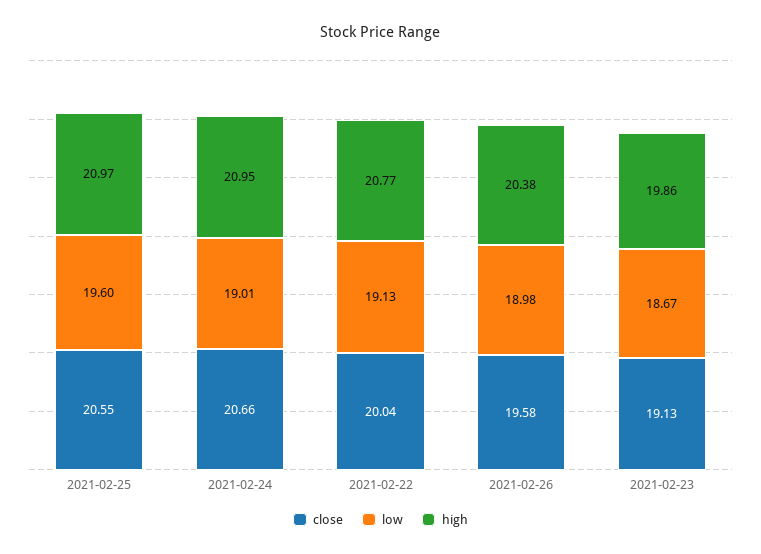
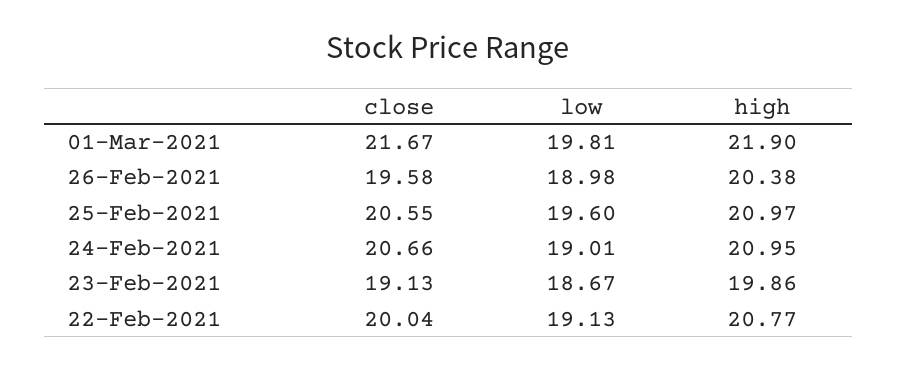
  {
    "close": {
      "2021-02-25": 20.55,
      "2021-02-24": 20.66,
      "2021-02-22": 20.04,
      "2021-02-26": 19.58,
-     "2021-02-23": 19.13
+     "2021-02-23": 19.13,
+     "01-Mar-2021": 21.67
    },
    "low": {
      "2021-02-25": 19.6,
      "2021-02-24": 19.01,
      "2021-02-22": 19.13,
      "2021-02-26": 18.98,
-     "2021-02-23": 18.67
+     "2021-02-23": 18.67,
+     "01-Mar-2021": 19.81
    },
    "high": {
      "2021-02-25": 20.97,
      "2021-02-24": 20.95,
      "2021-02-22": 20.77,
      "2021-02-26": 20.38,
-     "2021-02-23": 19.86
+     "2021-02-23": 19.86,
+     "01-Mar-2021": 21.9
    }
  }

